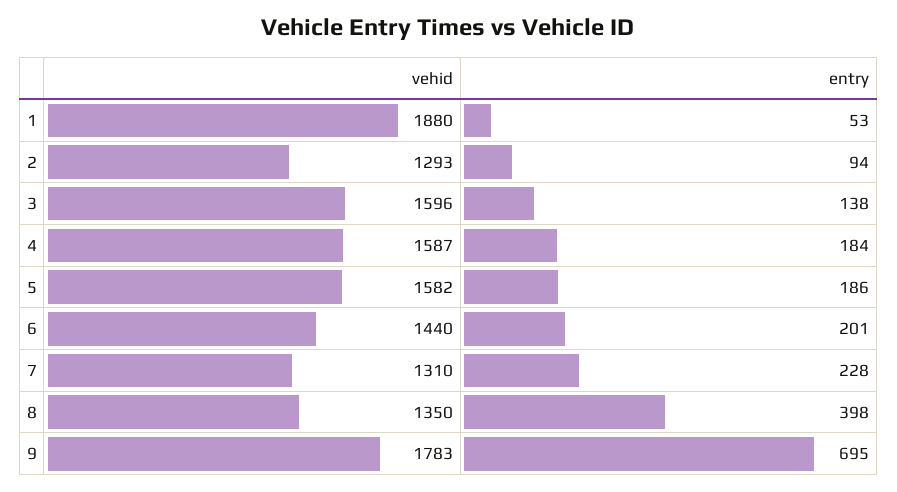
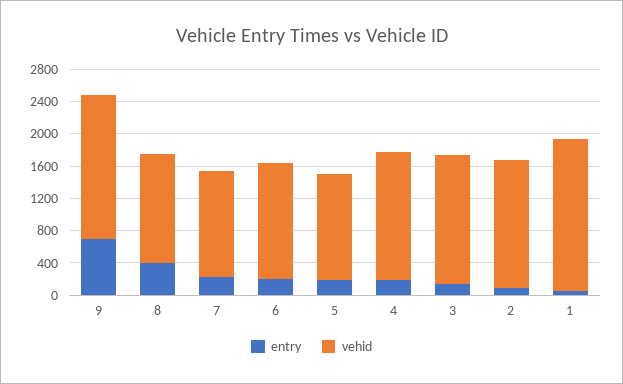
  {
    "vehid": {
      "1": 1880,
-     "2": 1293,
+     "2": 1600,
      "3": 1596,
      "4": 1587,
-     "5": 1582,
+     "5": 1300,
      "6": 1440,
      "7": 1310,
      "8": 1350,
      "9": 1783
    },
    "entry": {
      "1": 53,
      "2": 94,
      "3": 138,
      "4": 184,
      "5": 186,
      "6": 201,
      "7": 228,
      "8": 398,
      "9": 695
    }
  }

